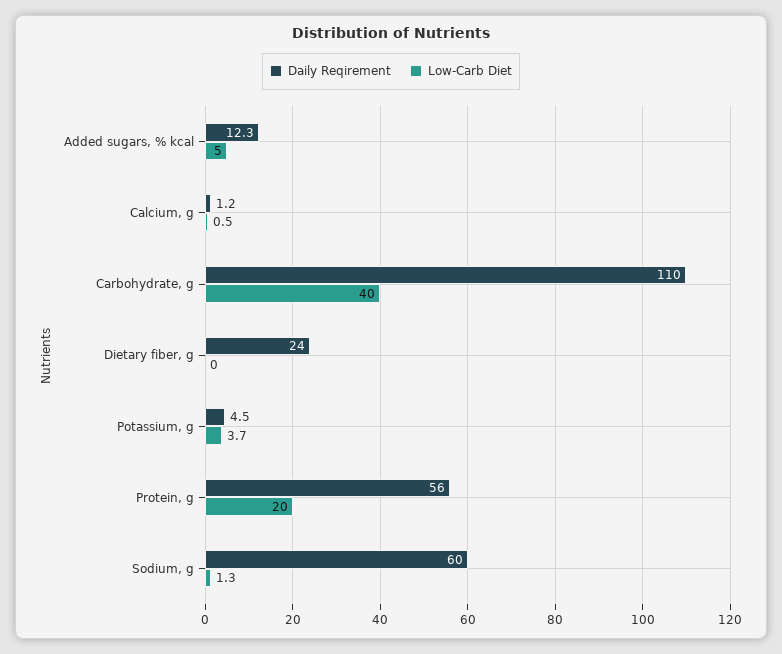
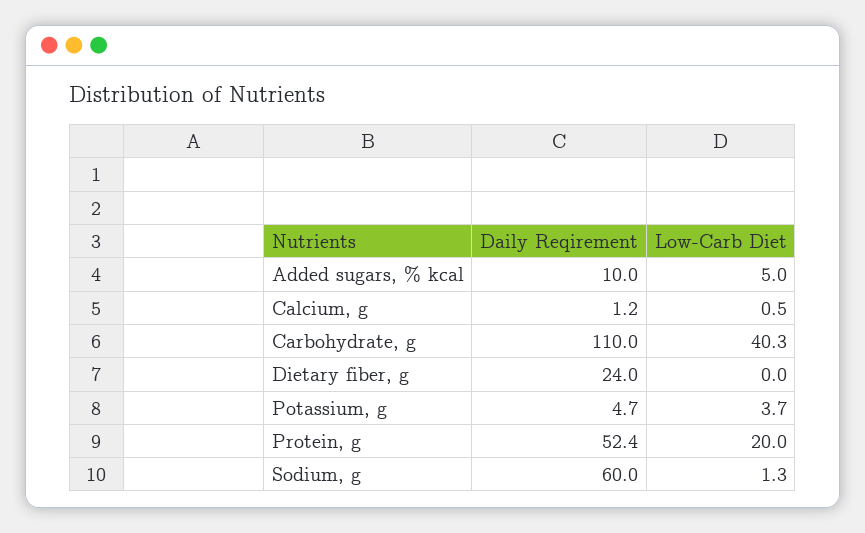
  {
    "Daily Reqirement": {
-     "Added sugars, % kcal": 12.3,
+     "Added sugars, % kcal": 10,
      "Calcium, g": 1.2,
      "Carbohydrate, g": 110,
      "Dietary fiber, g": 24,
-     "Potassium, g": 4.5,
+     "Potassium, g": 4.7,
-     "Protein, g": 56,
+     "Protein, g": 52.4,
      "Sodium, g": 60
    },
    "Low-Carb Diet": {
      "Added sugars, % kcal": 5,
      "Calcium, g": 0.5,
-     "Carbohydrate, g": 40,
+     "Carbohydrate, g": 40.3,
      "Dietary fiber, g": 0,
      "Potassium, g": 3.7,
      "Protein, g": 20,
      "Sodium, g": 1.3
    }
  }

